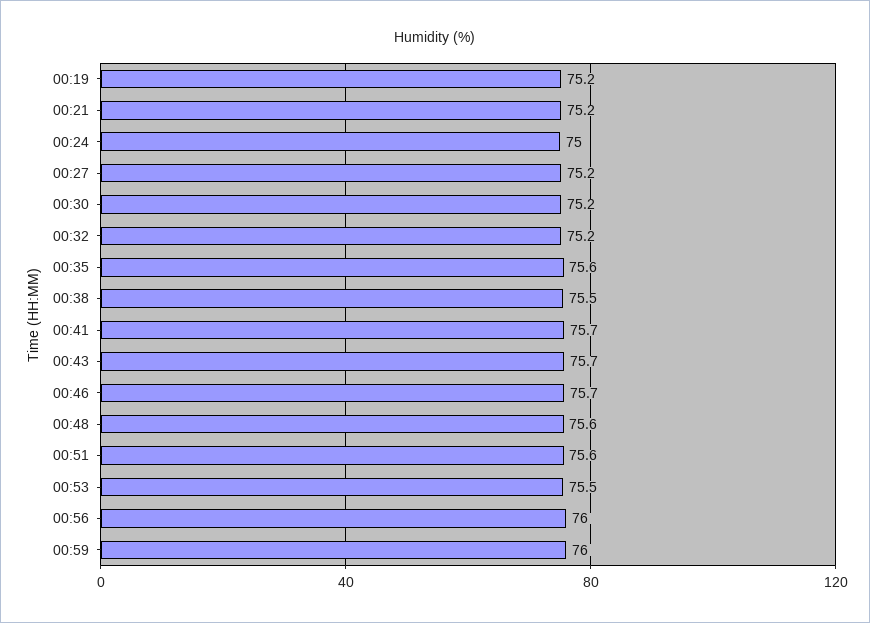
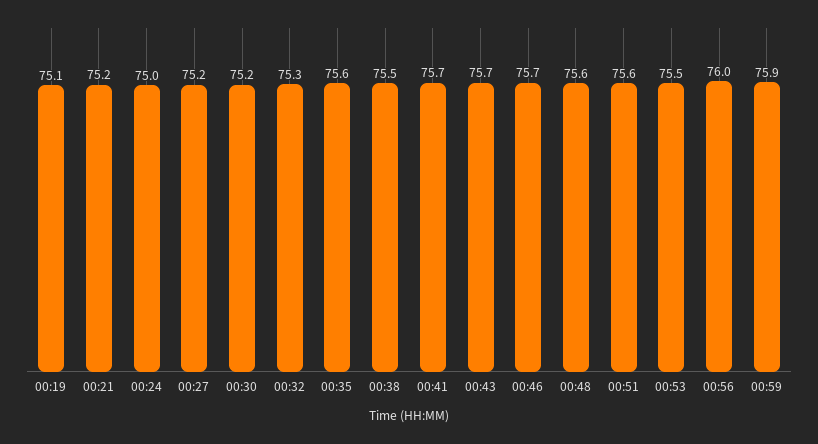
  {
-   "00:19": 75.2,
+   "00:19": 75.1,
    "00:21": 75.2,
    "00:24": 75,
    "00:27": 75.2,
    "00:30": 75.2,
-   "00:32": 75.2,
+   "00:32": 75.3,
    "00:35": 75.6,
    "00:38": 75.5,
    "00:41": 75.7,
    "00:43": 75.7,
    "00:46": 75.7,
    "00:48": 75.6,
    "00:51": 75.6,
    "00:53": 75.5,
    "00:56": 76,
-   "00:59": 76
+   "00:59": 75.9
  }

